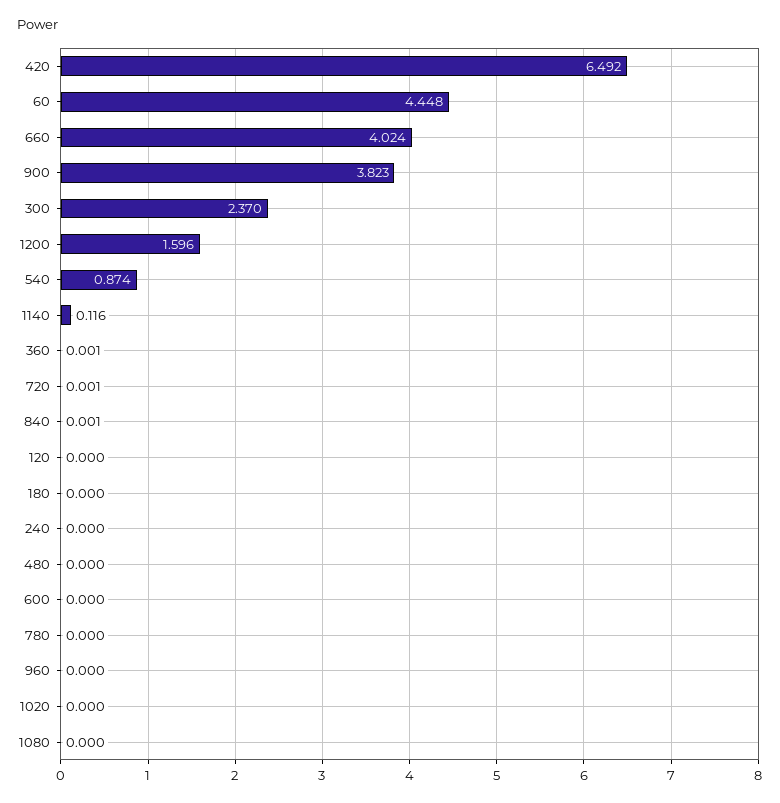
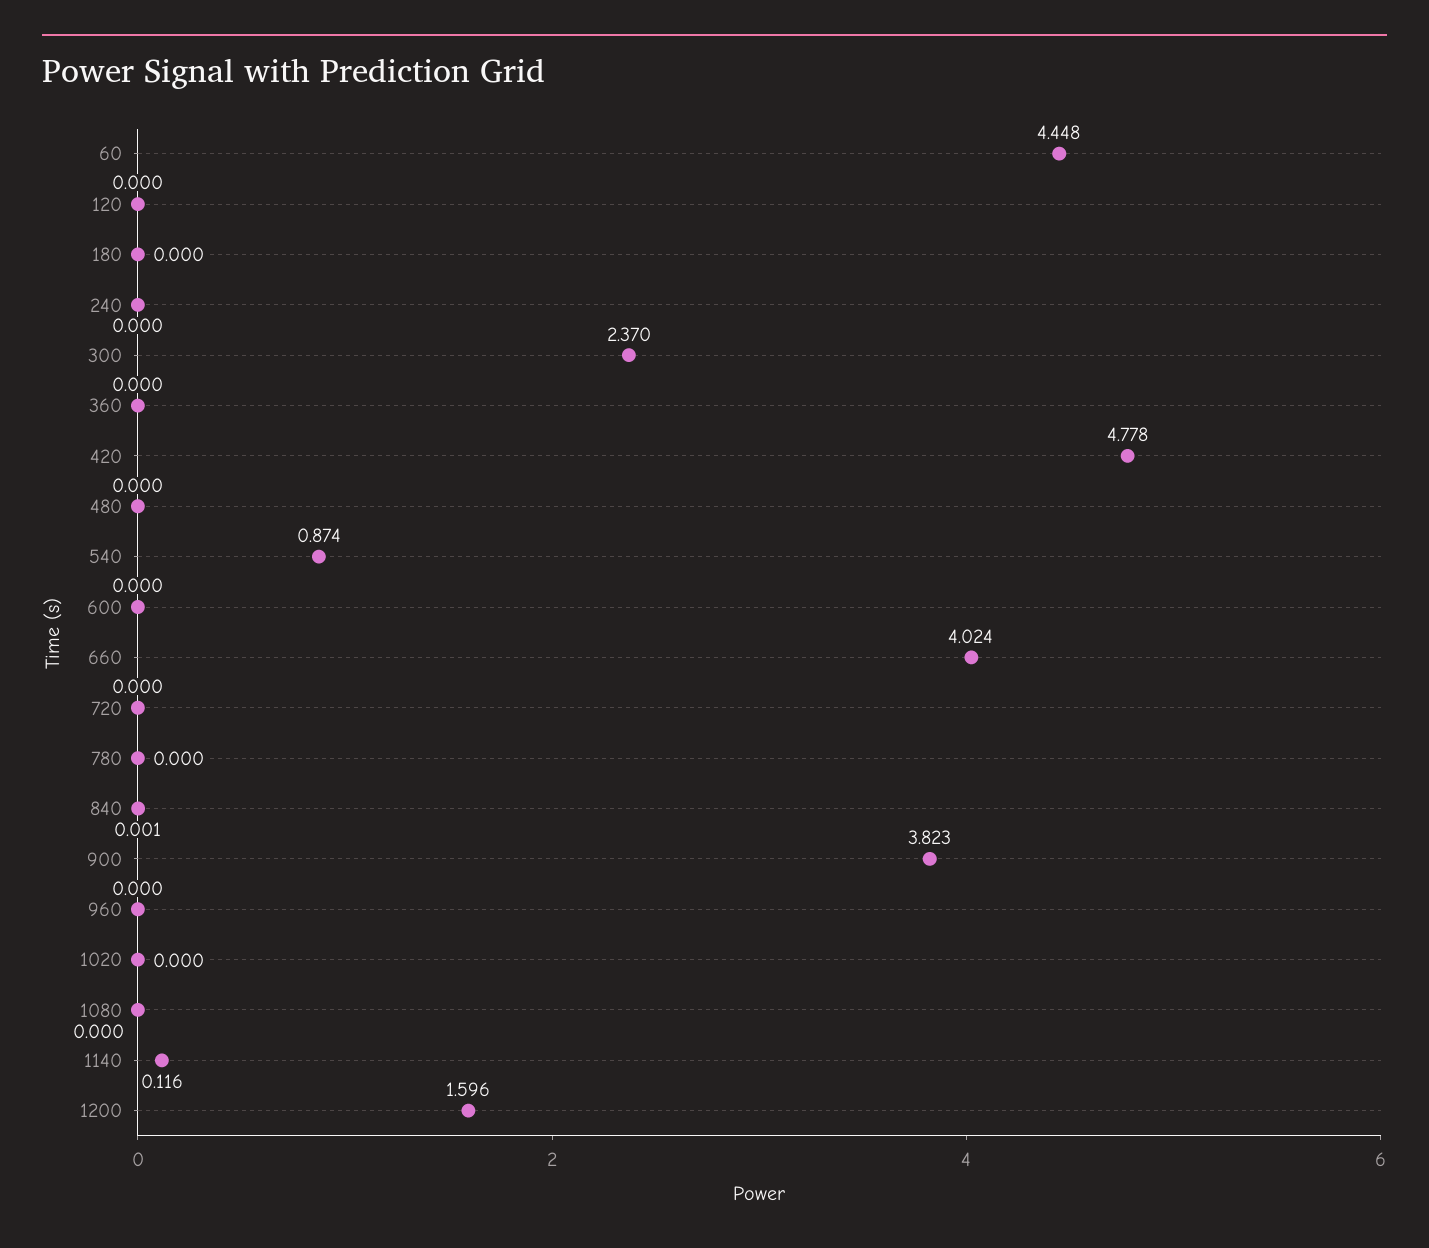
  {
-   "420": 6.492,
+   "420": 4.778,
    "60": 4.448,
    "660": 4.024,
    "900": 3.823,
    "300": 2.37,
    "1200": 1.596,
    "540": 0.874,
    "1140": 0.116,
-   "360": 0.001,
+   "360": 0,
-   "720": 0.001,
+   "720": 0,
    "840": 0.001,
    "120": 0,
    "180": 0,
    "240": 0,
    "480": 0,
    "600": 0,
    "780": 0,
    "960": 0,
    "1020": 0,
    "1080": 0
  }

